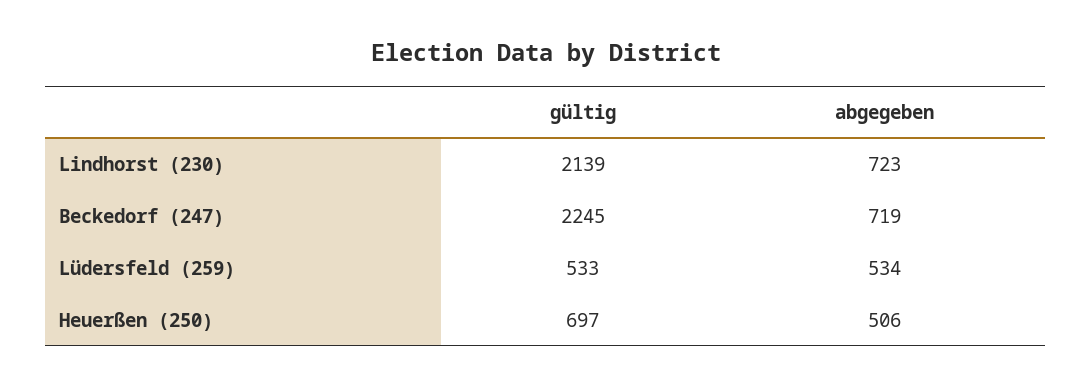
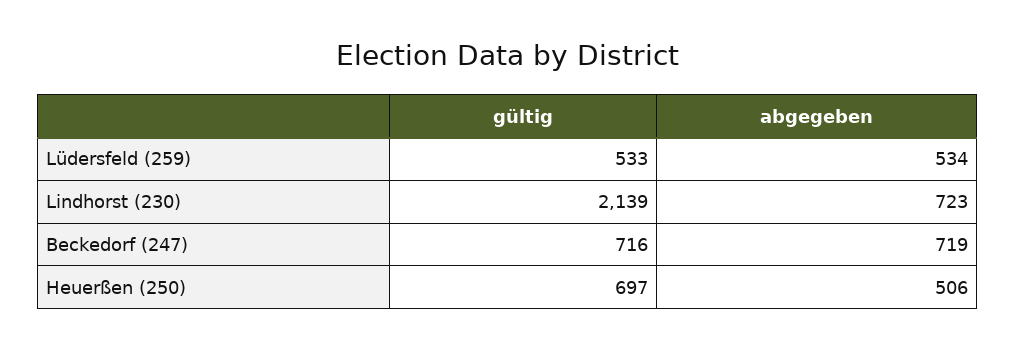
  {
    "gültig": {
      "Lindhorst (230)": 2139,
-     "Beckedorf (247)": 2245,
+     "Beckedorf (247)": 716,
      "Lüdersfeld (259)": 533,
      "Heuerßen (250)": 697
    },
    "abgegeben": {
      "Lindhorst (230)": 723,
      "Beckedorf (247)": 719,
      "Lüdersfeld (259)": 534,
      "Heuerßen (250)": 506
    }
  }

